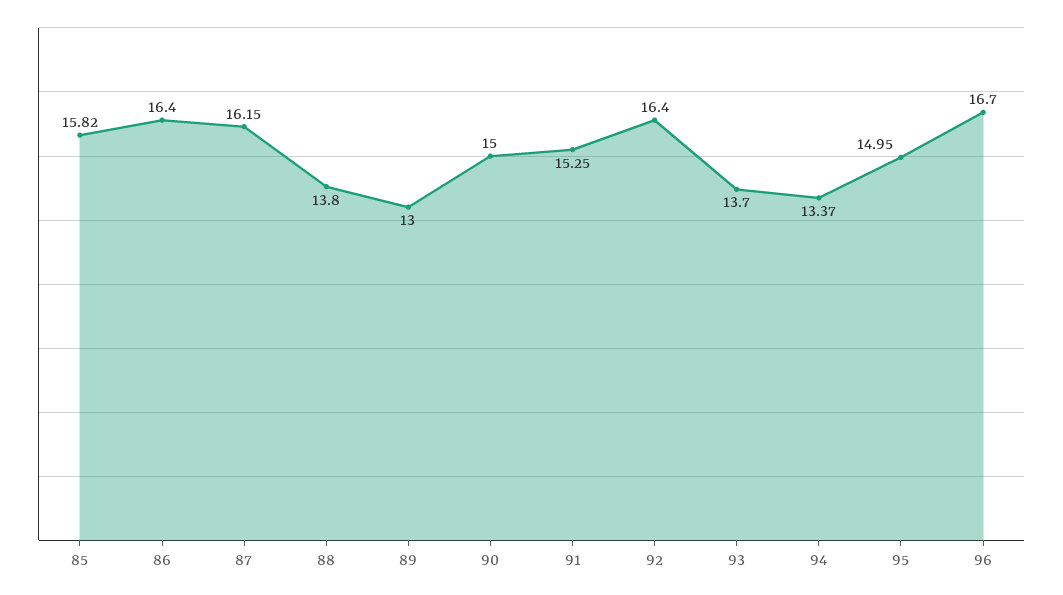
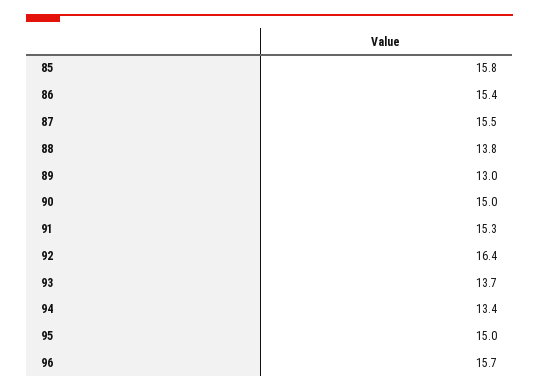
  {
    "85": 15.82,
-   "86": 16.4,
+   "86": 15.4,
-   "87": 16.15,
+   "87": 15.5,
    "88": 13.8,
    "89": 13,
    "90": 15,
    "91": 15.25,
    "92": 16.4,
    "93": 13.7,
    "94": 13.37,
    "95": 14.95,
-   "96": 16.7
+   "96": 15.7
  }

